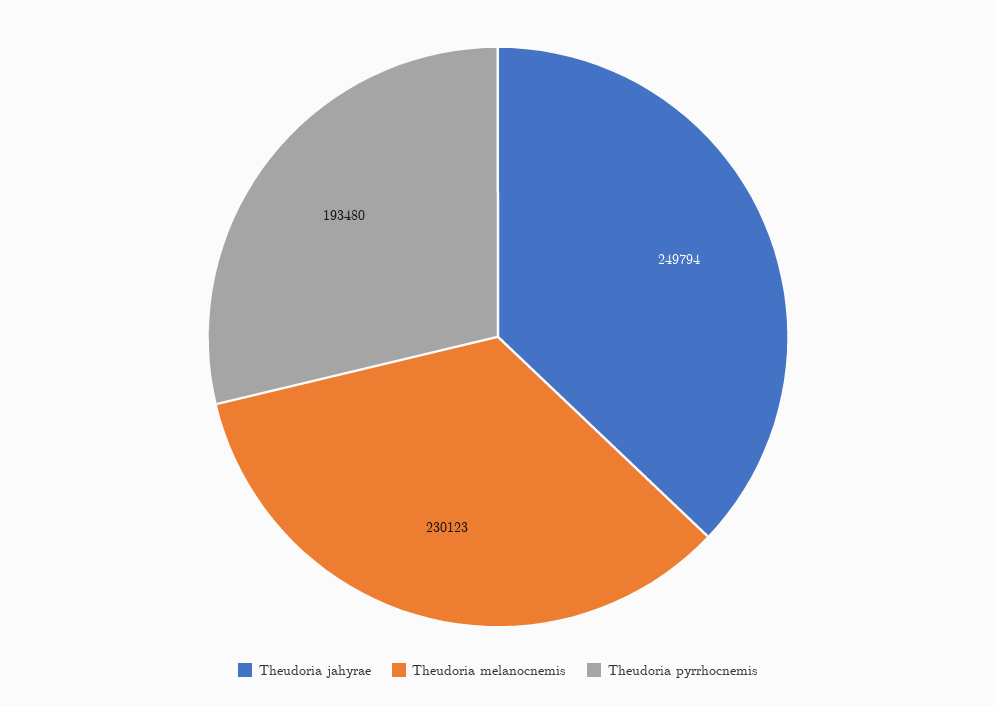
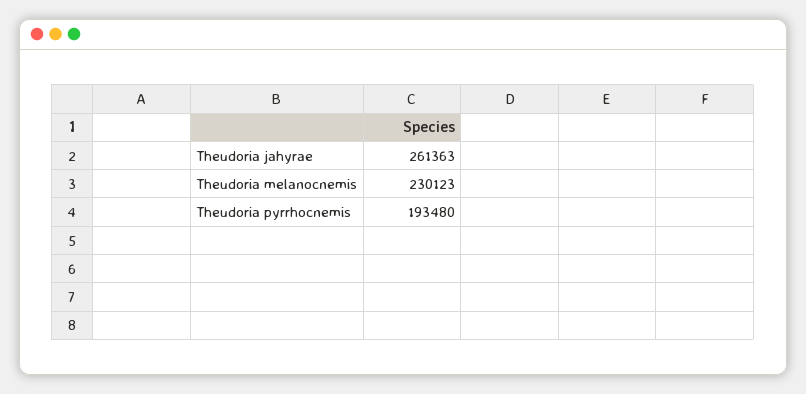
  {
-   "Theudoria jahyrae": 249794,
+   "Theudoria jahyrae": 261363,
    "Theudoria melanocnemis": 230123,
    "Theudoria pyrrhocnemis": 193480
  }

